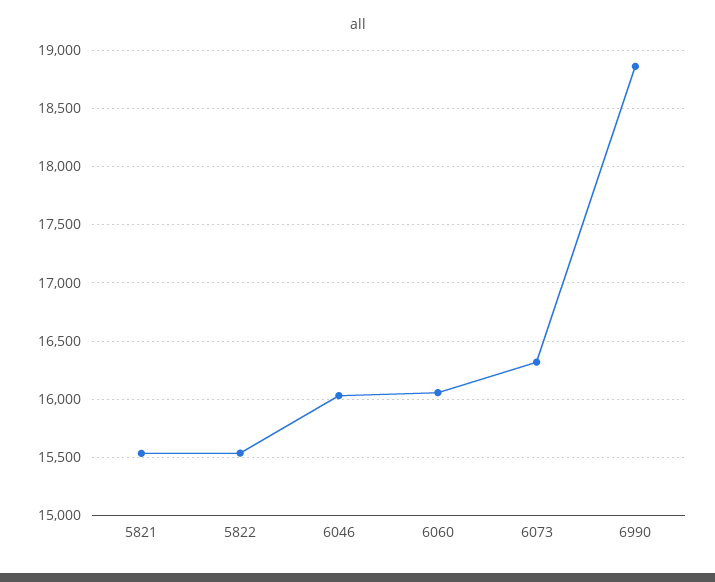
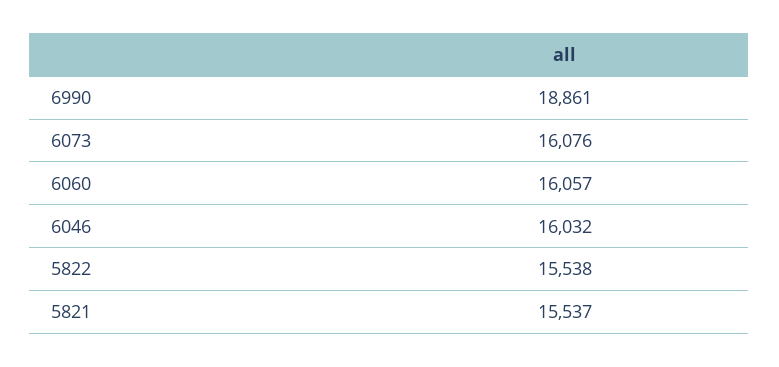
  {
    "5821": 15537,
    "5822": 15538,
    "6046": 16032,
    "6060": 16057,
-   "6073": 16300,
+   "6073": 16076,
    "6990": 18861
  }

